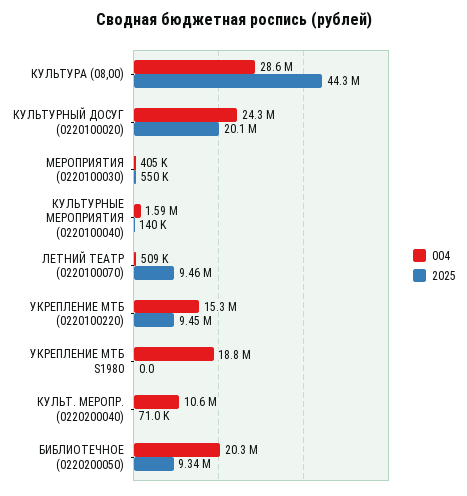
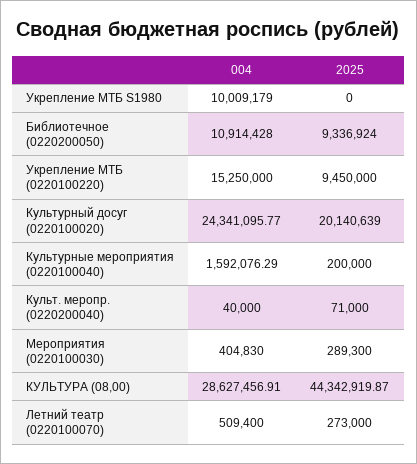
  {
    "004": {
      "КУЛЬТУРА (08,00)": 28627456.91,
      "КУЛЬТУРНЫЙ ДОСУГ (0220100020)": 24341095.77,
      "МЕРОПРИЯТИЯ (0220100030)": 404830,
      "КУЛЬТУРНЫЕ МЕРОПРИЯТИЯ (0220100040)": 1592076.29,
      "ЛЕТНИЙ ТЕАТР (0220100070)": 509400,
      "УКРЕПЛЕНИЕ МТБ (0220100220)": 15250000,
-     "УКРЕПЛЕНИЕ МТБ S1980": 18800000,
+     "УКРЕПЛЕНИЕ МТБ S1980": 10009179,
-     "КУЛЬТ. МЕРОПР. (0220200040)": 10600000,
+     "КУЛЬТ. МЕРОПР. (0220200040)": 40000,
-     "БИБЛИОТЕЧНОЕ (0220200050)": 20300000
+     "БИБЛИОТЕЧНОЕ (0220200050)": 10914428
    },
    "2025": {
      "КУЛЬТУРА (08,00)": 44342919.87,
      "КУЛЬТУРНЫЙ ДОСУГ (0220100020)": 20140639,
-     "МЕРОПРИЯТИЯ (0220100030)": 550000,
+     "МЕРОПРИЯТИЯ (0220100030)": 289300,
-     "КУЛЬТУРНЫЕ МЕРОПРИЯТИЯ (0220100040)": 140000,
+     "КУЛЬТУРНЫЕ МЕРОПРИЯТИЯ (0220100040)": 200000,
-     "ЛЕТНИЙ ТЕАТР (0220100070)": 9460000,
+     "ЛЕТНИЙ ТЕАТР (0220100070)": 273000,
      "УКРЕПЛЕНИЕ МТБ (0220100220)": 9450000,
      "УКРЕПЛЕНИЕ МТБ S1980": 0,
      "КУЛЬТ. МЕРОПР. (0220200040)": 71000,
      "БИБЛИОТЕЧНОЕ (0220200050)": 9336924
    }
  }

